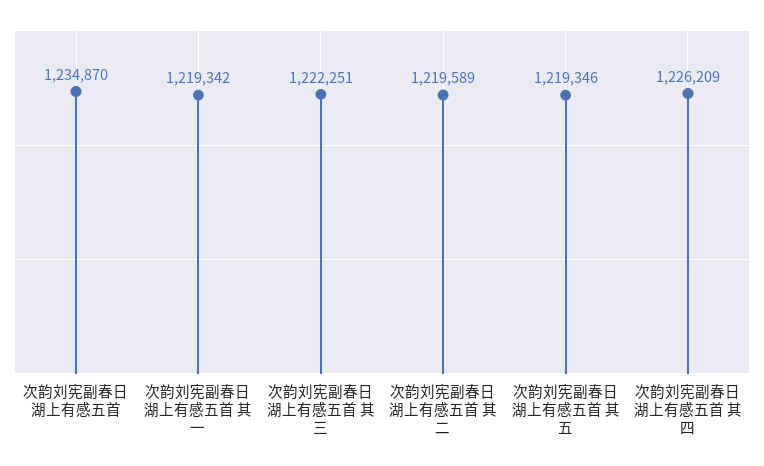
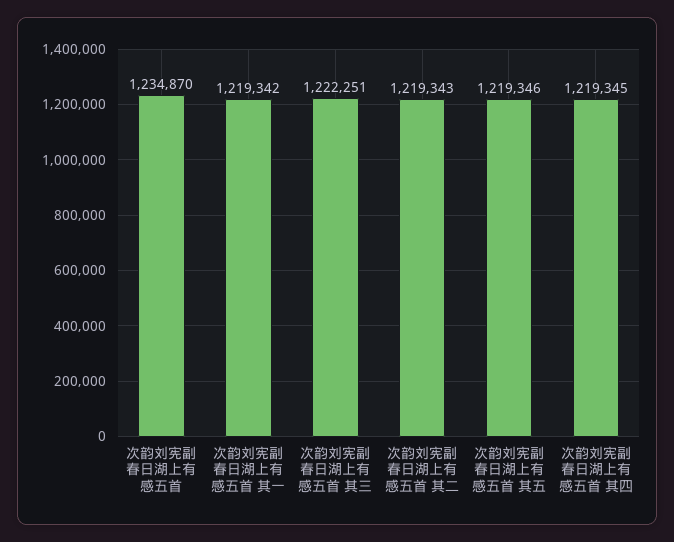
  {
    "次韵刘宪副春日湖上有感五首": 1234870,
    "次韵刘宪副春日湖上有感五首 其一": 1219342,
    "次韵刘宪副春日湖上有感五首 其三": 1222251,
-   "次韵刘宪副春日湖上有感五首 其二": 1219589,
+   "次韵刘宪副春日湖上有感五首 其二": 1219343,
    "次韵刘宪副春日湖上有感五首 其五": 1219346,
-   "次韵刘宪副春日湖上有感五首 其四": 1226209
+   "次韵刘宪副春日湖上有感五首 其四": 1219345
  }

